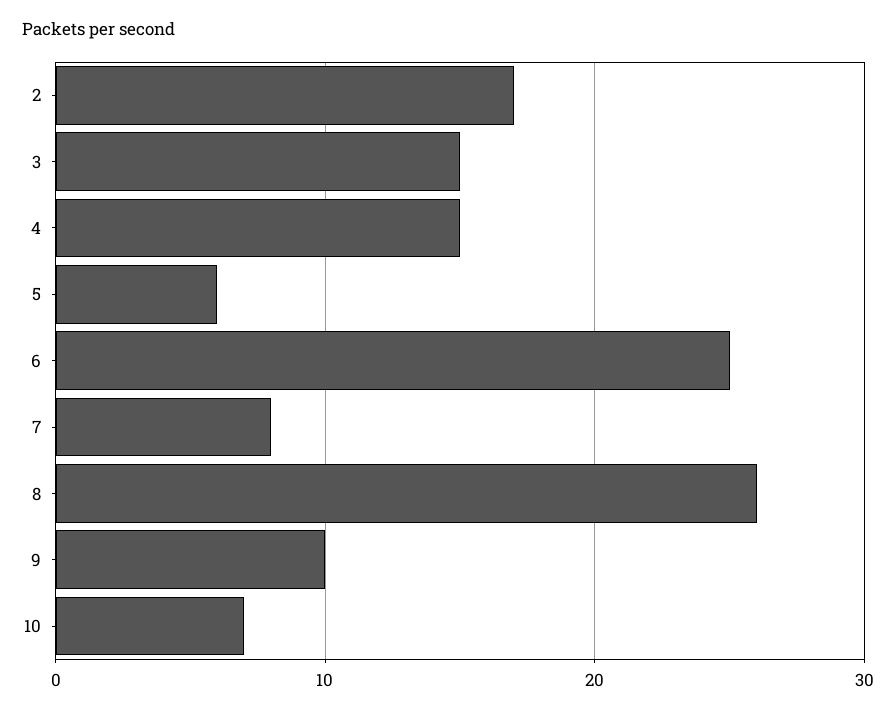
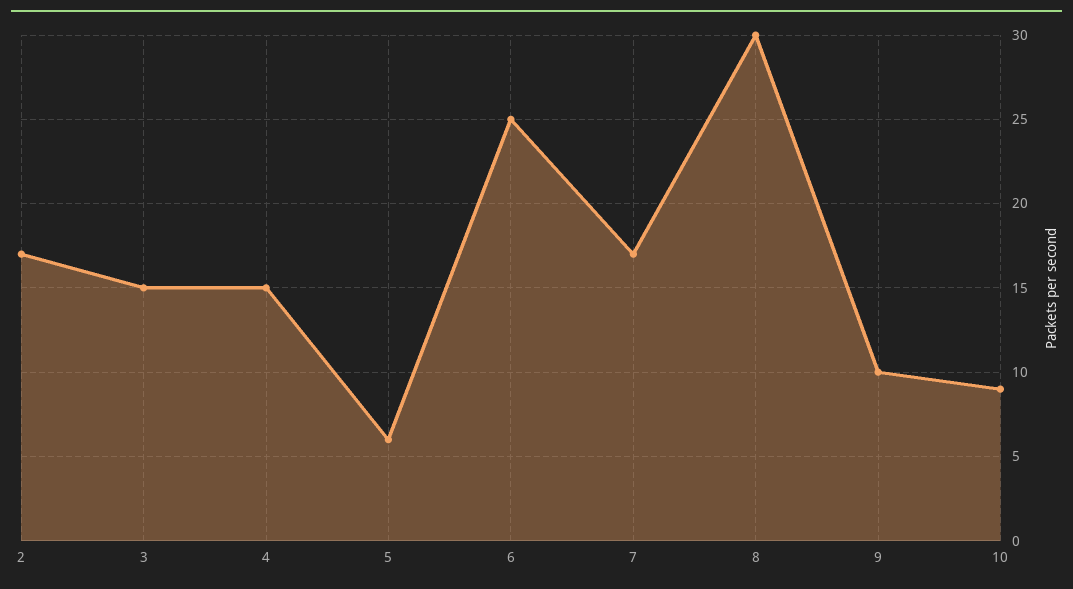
  {
    "2": 17,
    "3": 15,
    "4": 15,
    "5": 6,
    "6": 25,
-   "7": 8,
+   "7": 17,
-   "8": 26,
+   "8": 30,
    "9": 10,
-   "10": 7
+   "10": 9
  }

